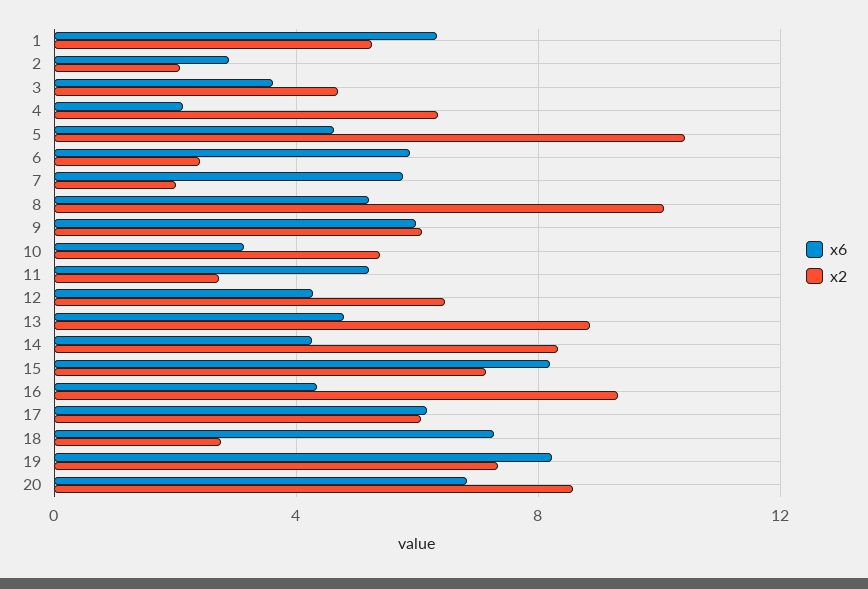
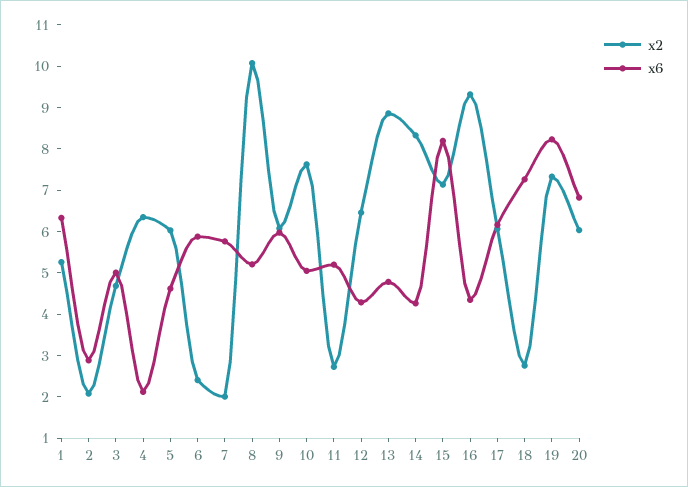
  {
    "x6": {
      "1": 6.4,
      "2": 2.8,
-     "3": 3.5,
+     "3": 5,
      "4": 2.2,
      "5": 4.6,
      "6": 5.8,
      "7": 5.8,
      "8": 5.2,
      "9": 6,
-     "10": 3,
+     "10": 5,
      "11": 5.2,
      "12": 4.2,
      "13": 4.8,
      "14": 4.2,
      "15": 8.2,
      "16": 4.4,
      "17": 6.2,
      "18": 7.2,
      "19": 8.2,
      "20": 6.8
    },
    "x2": {
      "1": 5.2,
      "2": 2,
      "3": 4.6,
      "4": 6.4,
-     "5": 10.5,
+     "5": 6,
      "6": 2.4,
      "7": 2,
      "8": 10,
      "9": 6,
-     "10": 5.5,
+     "10": 7.6,
      "11": 2.8,
      "12": 6.4,
      "13": 8.8,
      "14": 8.4,
      "15": 7.2,
      "16": 9.4,
      "17": 6,
      "18": 2.8,
      "19": 7.4,
-     "20": 8.5
+     "20": 6
    }
  }

